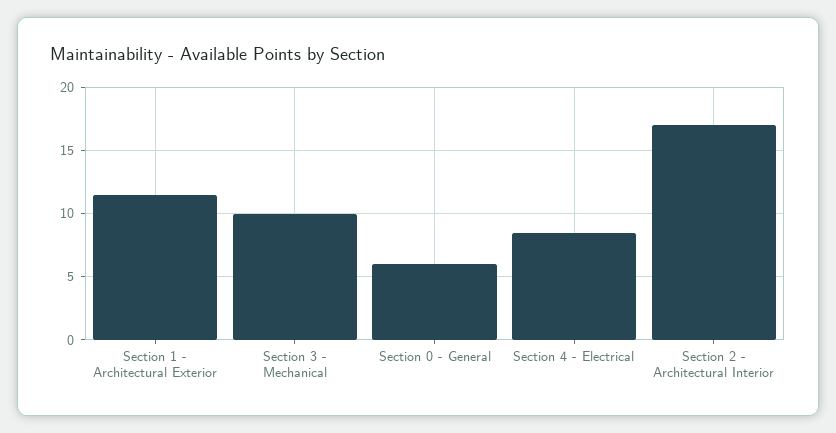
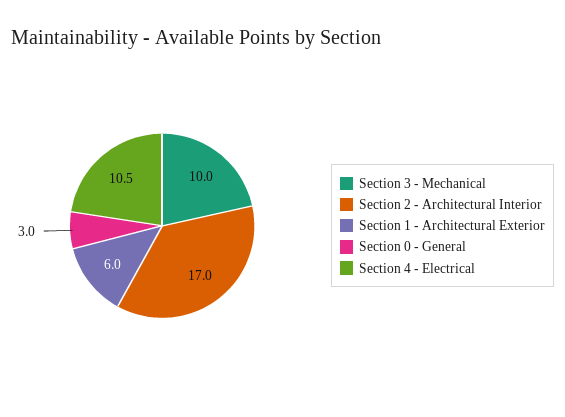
  {
-   "Section 1 - Architectural Exterior": 11.5,
+   "Section 1 - Architectural Exterior": 6,
    "Section 3 - Mechanical": 10,
-   "Section 0 - General": 6,
+   "Section 0 - General": 3,
-   "Section 4 - Electrical": 8.5,
+   "Section 4 - Electrical": 10.5,
    "Section 2 - Architectural Interior": 17
  }

